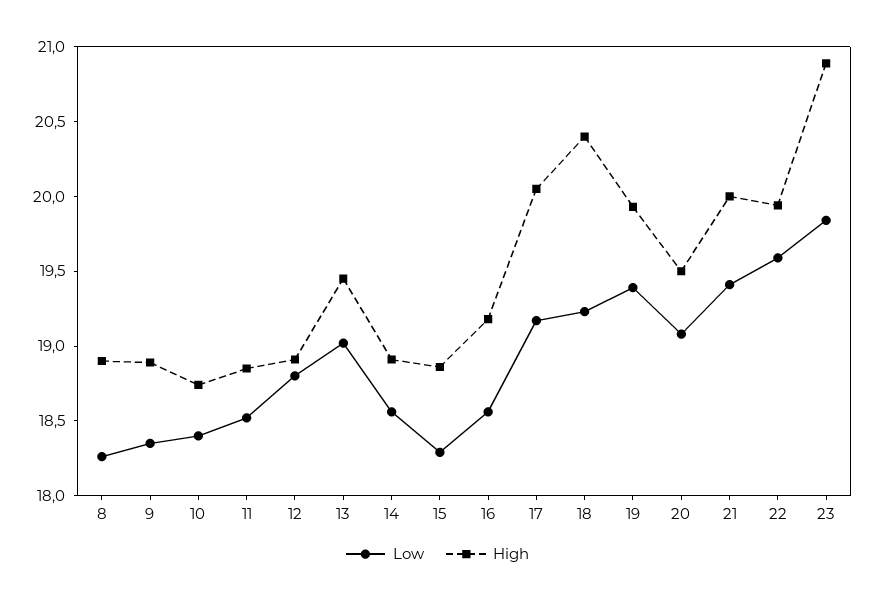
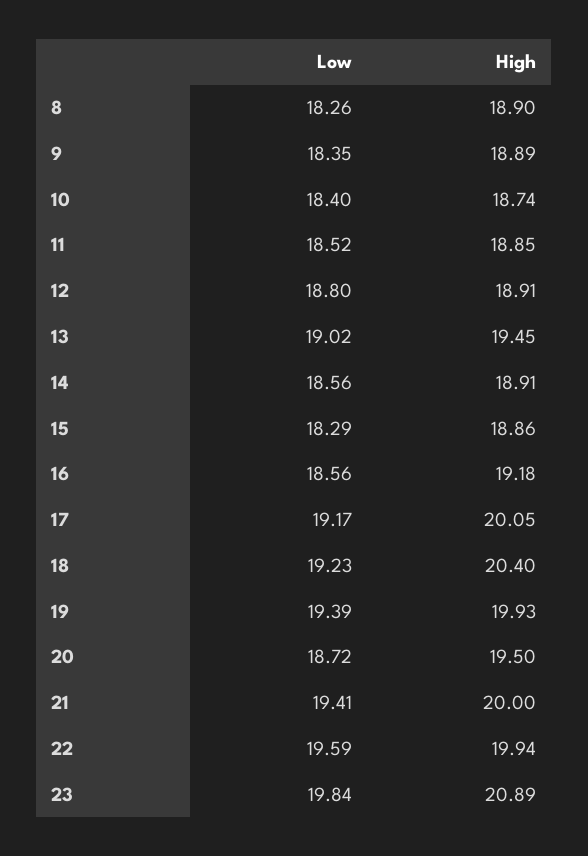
  {
    "Low": {
      "8": 18.26,
      "9": 18.35,
      "10": 18.4,
      "11": 18.52,
      "12": 18.8,
      "13": 19.02,
      "14": 18.56,
      "15": 18.29,
      "16": 18.56,
      "17": 19.17,
      "18": 19.23,
      "19": 19.39,
-     "20": 19.1,
+     "20": 18.72,
      "21": 19.41,
      "22": 19.59,
      "23": 19.84
    },
    "High": {
      "8": 18.9,
      "9": 18.89,
      "10": 18.74,
      "11": 18.85,
      "12": 18.91,
      "13": 19.45,
      "14": 18.91,
      "15": 18.86,
      "16": 19.18,
      "17": 20.05,
      "18": 20.4,
      "19": 19.93,
      "20": 19.5,
      "21": 20,
      "22": 19.94,
      "23": 20.89
    }
  }

